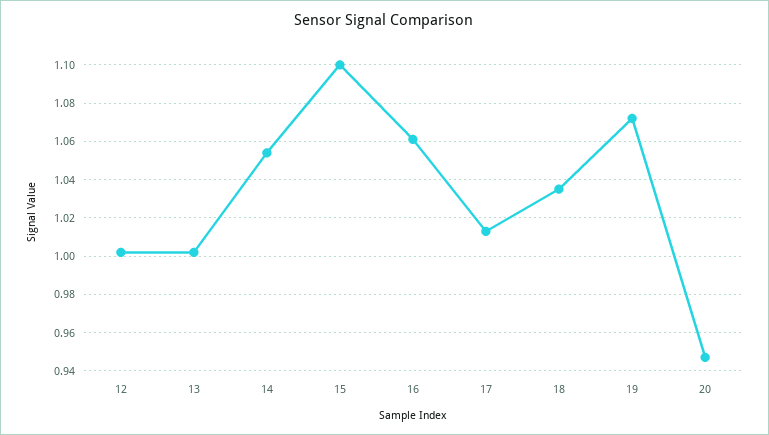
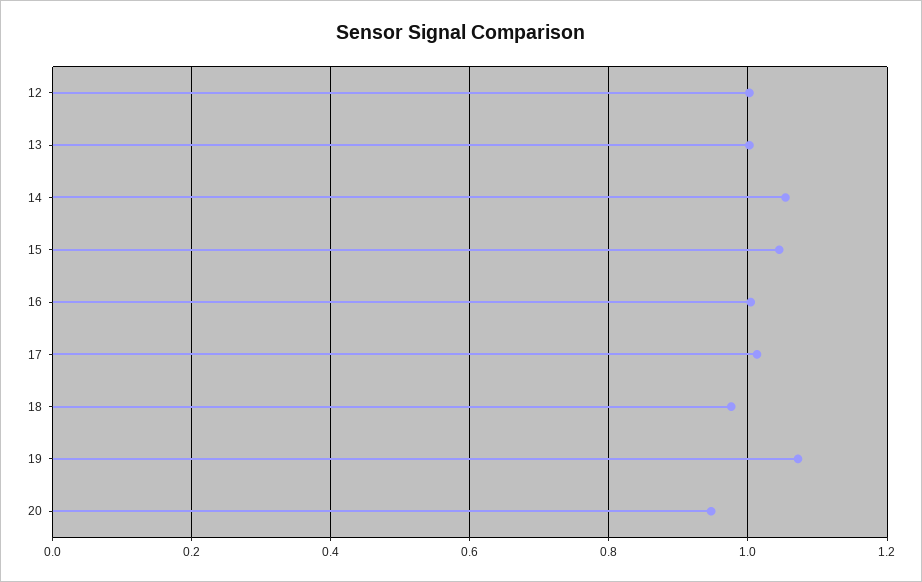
  {
    "12": 1,
    "13": 1,
    "14": 1.055,
-   "15": 1.1,
+   "15": 1.04,
-   "16": 1.06,
+   "16": 1,
    "17": 1.015,
-   "18": 1.035,
+   "18": 0.98,
    "19": 1.07,
    "20": 0.945
  }

